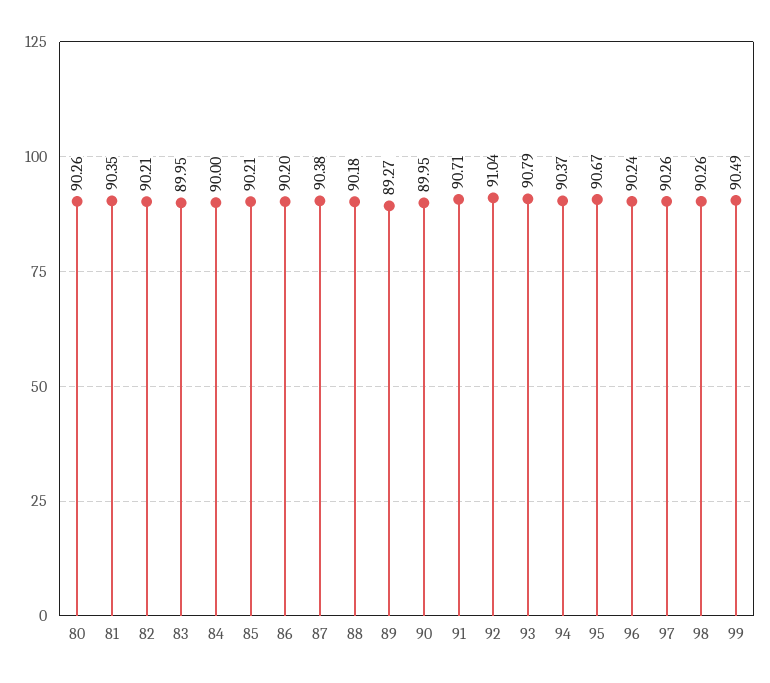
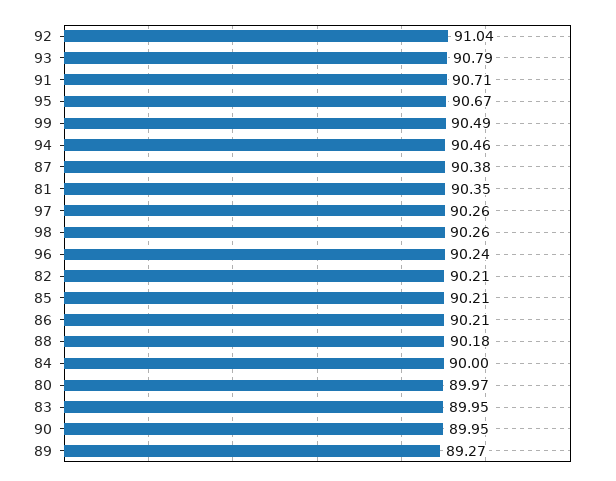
  {
-   "80": 90.26,
+   "80": 89.97,
    "81": 90.35,
    "82": 90.21,
    "83": 89.95,
    "84": 90,
    "85": 90.21,
-   "86": 90.2,
+   "86": 90.21,
    "87": 90.38,
    "88": 90.18,
    "89": 89.27,
    "90": 89.95,
    "91": 90.71,
    "92": 91.04,
    "93": 90.79,
-   "94": 90.37,
+   "94": 90.46,
    "95": 90.67,
    "96": 90.24,
    "97": 90.26,
    "98": 90.26,
    "99": 90.49
  }

